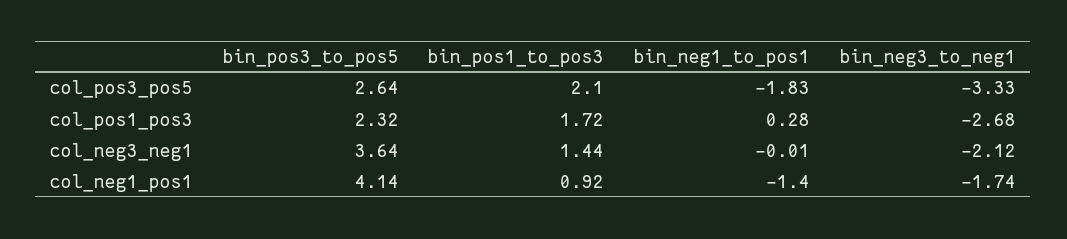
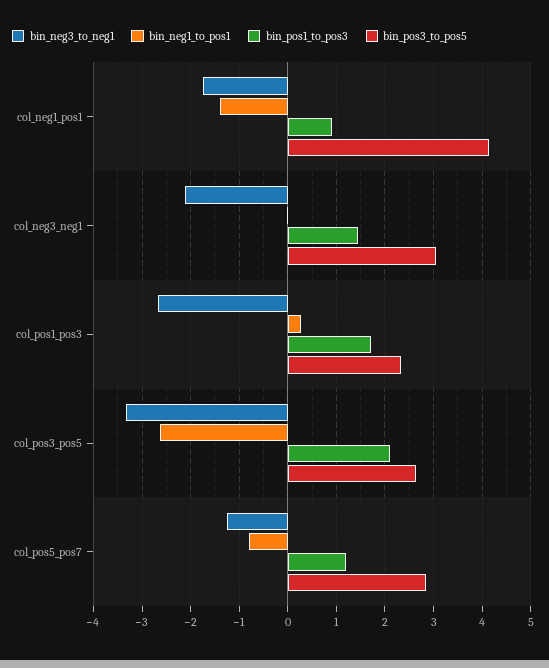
  {
    "bin_pos3_to_pos5": {
      "col_pos3_pos5": 2.64,
      "col_pos1_pos3": 2.32,
-     "col_neg3_neg1": 3.64,
+     "col_neg3_neg1": 3,
-     "col_neg1_pos1": 4.14
+     "col_neg1_pos1": 4.14,
+     "col_pos5_pos7": 2.8
    },
    "bin_pos1_to_pos3": {
      "col_pos3_pos5": 2.1,
      "col_pos1_pos3": 1.72,
      "col_neg3_neg1": 1.44,
-     "col_neg1_pos1": 0.92
+     "col_neg1_pos1": 0.92,
+     "col_pos5_pos7": 1.2
    },
    "bin_neg1_to_pos1": {
-     "col_pos3_pos5": -1.83,
+     "col_pos3_pos5": -2.6,
      "col_pos1_pos3": 0.28,
      "col_neg3_neg1": -0.01,
-     "col_neg1_pos1": -1.4
+     "col_neg1_pos1": -1.4,
+     "col_pos5_pos7": -0.8
    },
    "bin_neg3_to_neg1": {
      "col_pos3_pos5": -3.33,
      "col_pos1_pos3": -2.68,
      "col_neg3_neg1": -2.12,
-     "col_neg1_pos1": -1.74
+     "col_neg1_pos1": -1.74,
+     "col_pos5_pos7": -1.2
    }
  }

